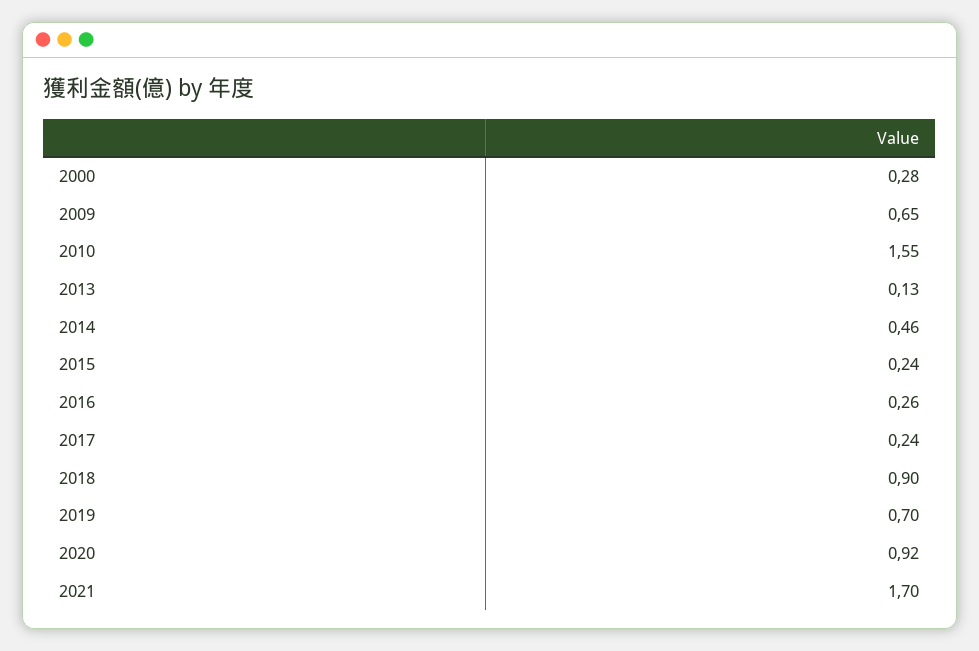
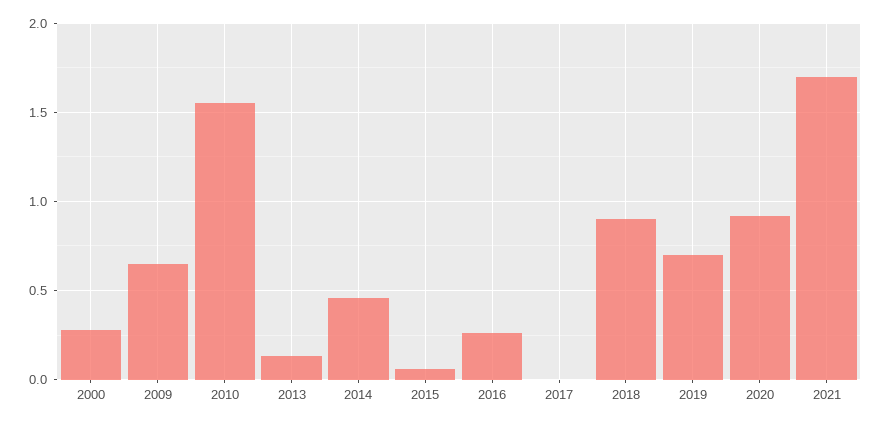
  {
    "2000": 0.28,
    "2009": 0.65,
    "2010": 1.55,
    "2013": 0.13,
    "2014": 0.46,
-   "2015": 0.24,
+   "2015": 0.05,
    "2016": 0.26,
-   "2017": 0.24,
+   "2017": 0,
    "2018": 0.9,
    "2019": 0.7,
    "2020": 0.92,
    "2021": 1.7
  }

